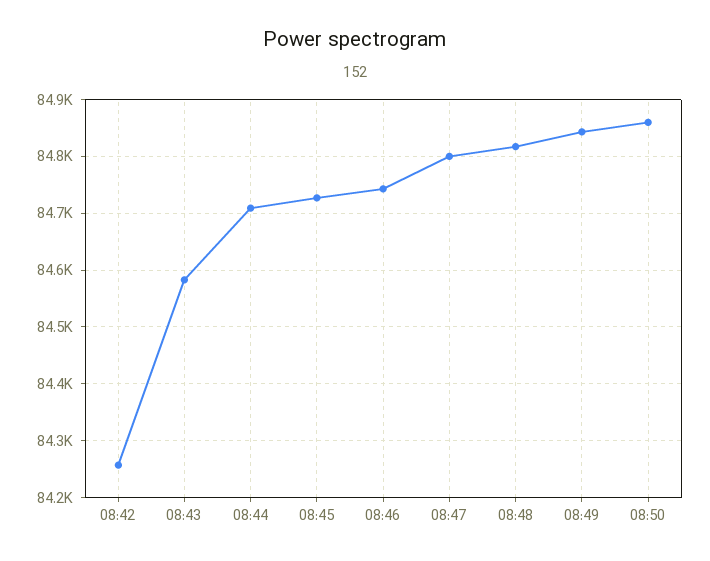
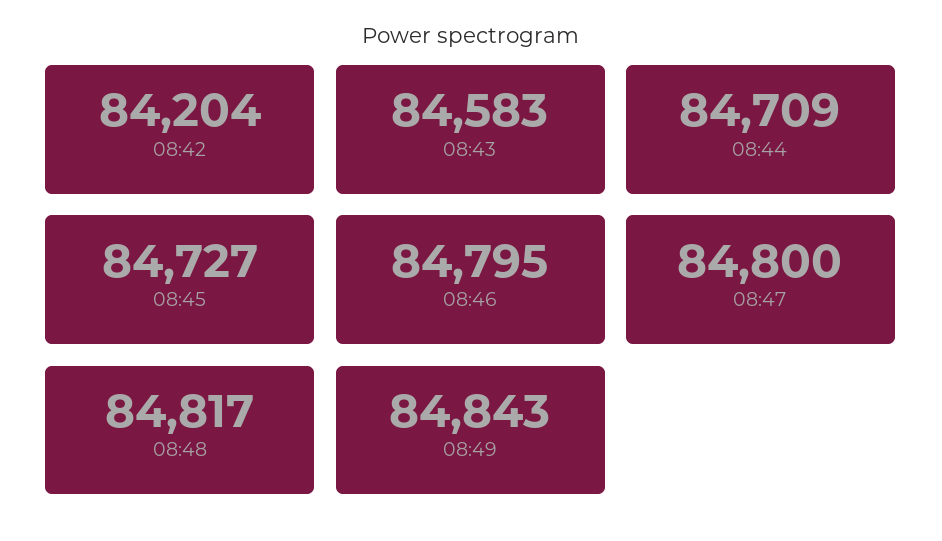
  {
-   "08:42": 84260,
+   "08:42": 84204,
    "08:43": 84583,
    "08:44": 84709,
    "08:45": 84727,
-   "08:46": 84740,
+   "08:46": 84795,
    "08:47": 84800,
    "08:48": 84817,
-   "08:49": 84843,
+   "08:49": 84843
-   "08:50": 84860
  }

